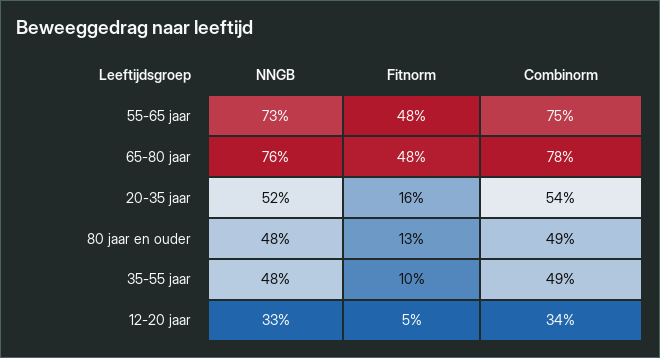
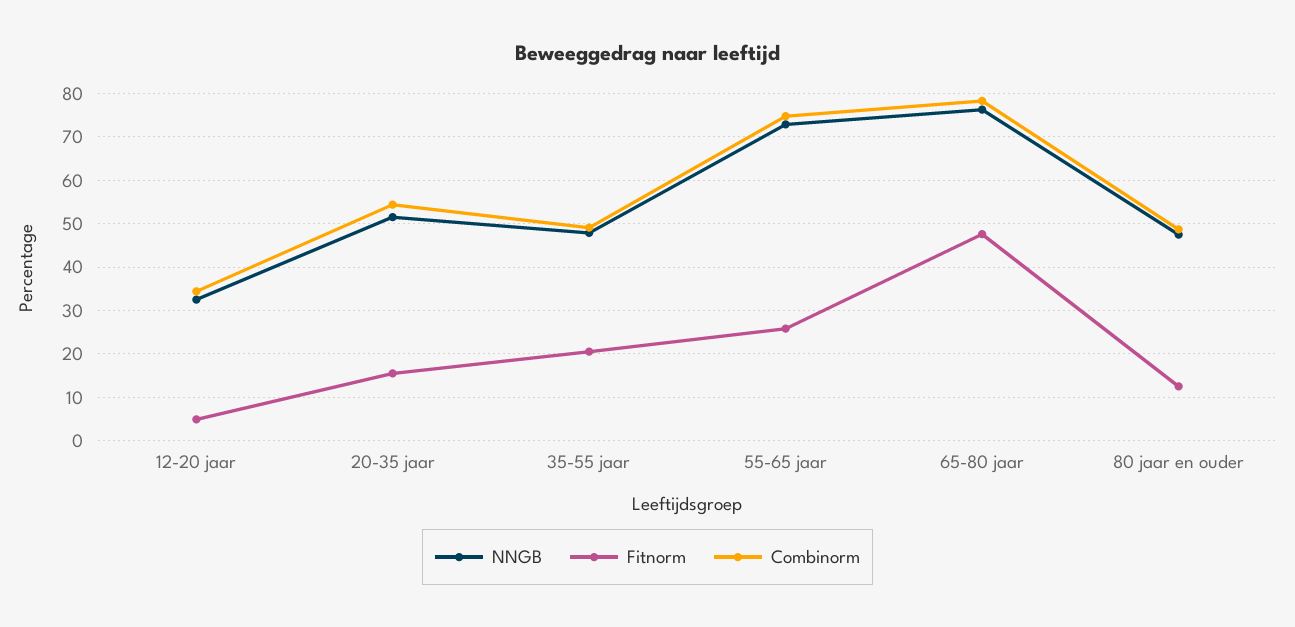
  {
    "NNGB": {
      "55-65 jaar": 73,
      "65-80 jaar": 76,
      "20-35 jaar": 52,
      "80 jaar en ouder": 48,
      "35-55 jaar": 48,
      "12-20 jaar": 33
    },
    "Fitnorm": {
-     "55-65 jaar": 48,
+     "55-65 jaar": 26,
      "65-80 jaar": 48,
      "20-35 jaar": 16,
      "80 jaar en ouder": 13,
-     "35-55 jaar": 10,
+     "35-55 jaar": 20,
      "12-20 jaar": 5
    },
    "Combinorm": {
      "55-65 jaar": 75,
      "65-80 jaar": 78,
      "20-35 jaar": 54,
      "80 jaar en ouder": 49,
      "35-55 jaar": 49,
      "12-20 jaar": 34
    }
  }

